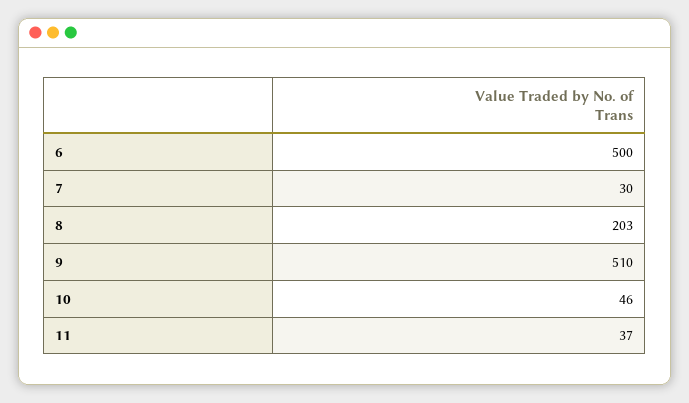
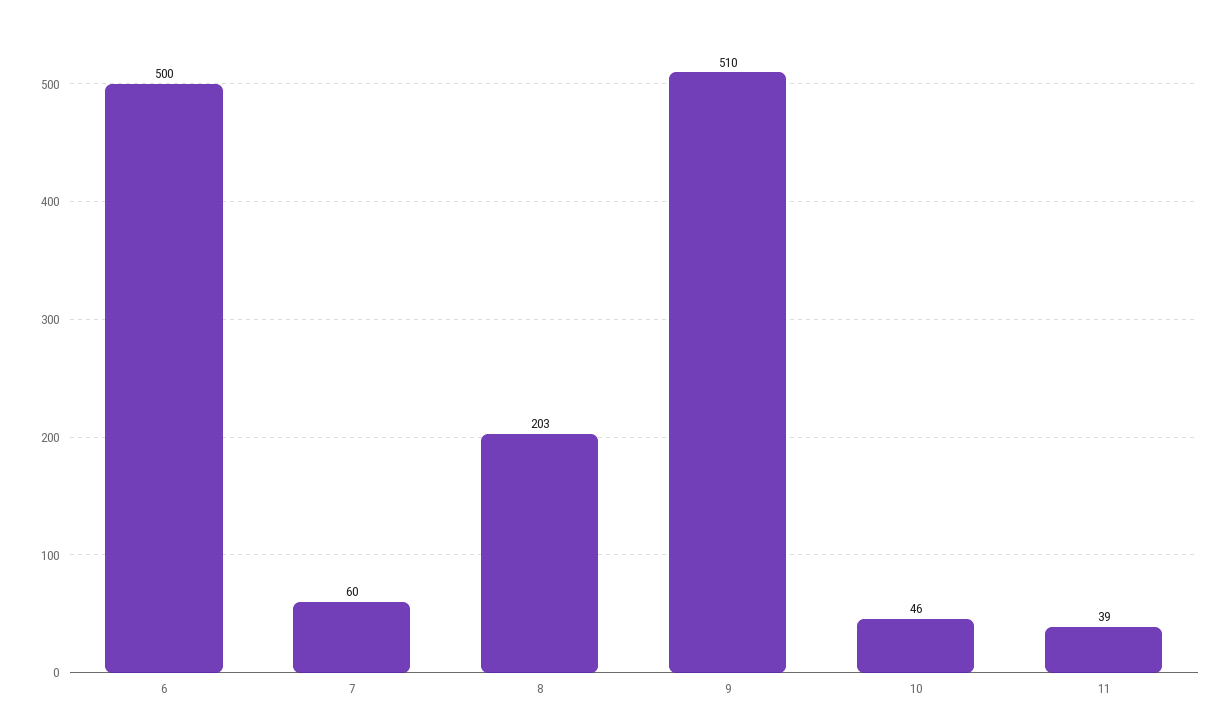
  {
    "6": 500,
-   "7": 30,
+   "7": 60,
    "8": 203,
    "9": 510,
    "10": 46,
-   "11": 37
+   "11": 39
  }

